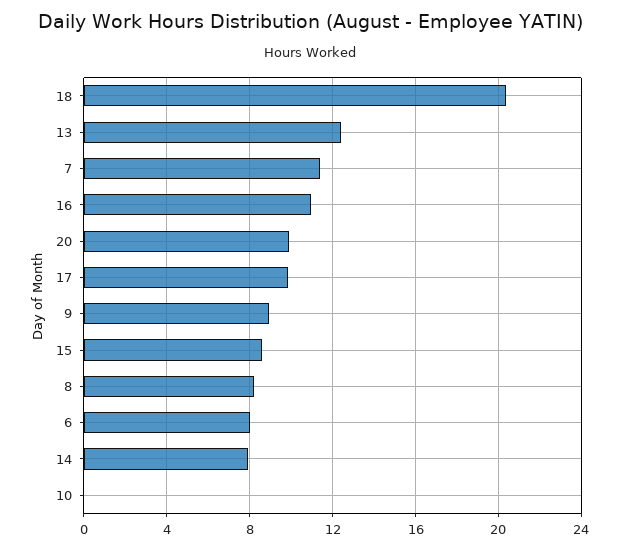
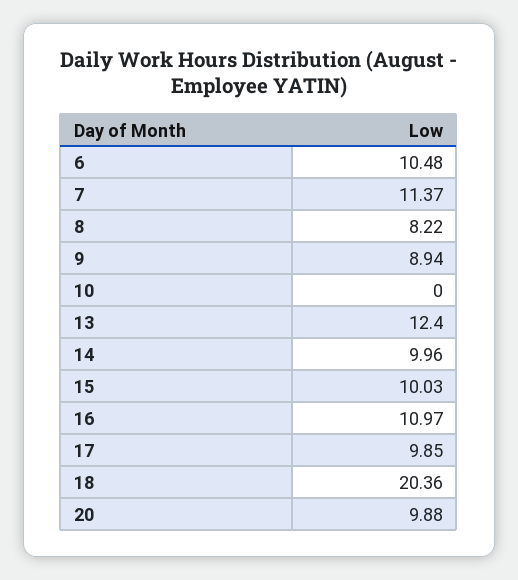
  {
    "18": 20.36,
    "13": 12.4,
    "7": 11.37,
    "16": 10.97,
    "20": 9.88,
    "17": 9.85,
    "9": 8.94,
-   "15": 8.5,
+   "15": 10.03,
    "8": 8.22,
-   "6": 8,
+   "6": 10.48,
-   "14": 8,
+   "14": 9.96,
    "10": 0
  }

